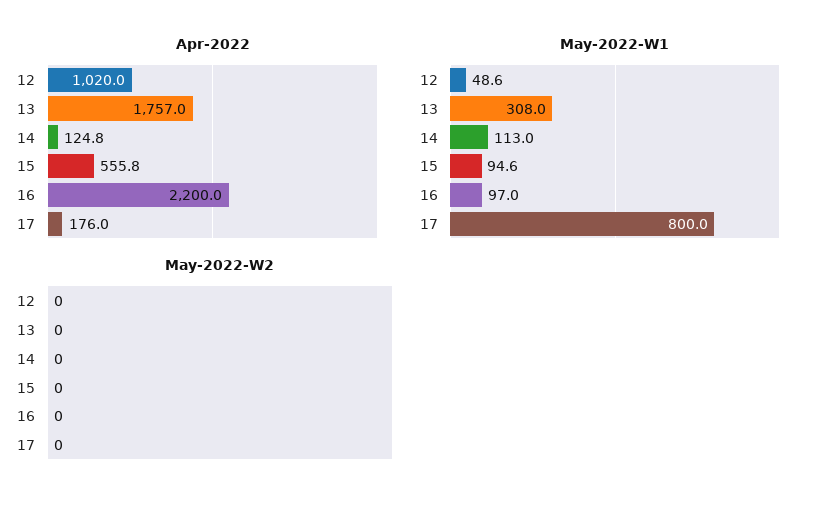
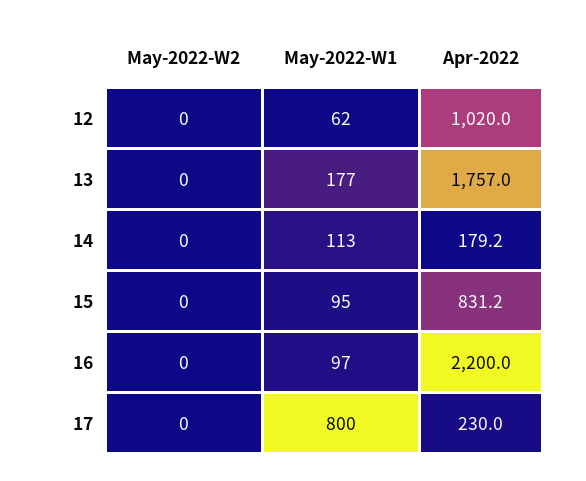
  {
    "Apr-2022": {
      "12": 1020,
      "13": 1757,
-     "14": 124.8,
+     "14": 179.2,
-     "15": 555.8,
+     "15": 831.2,
      "16": 2200,
-     "17": 176
+     "17": 230
    },
    "May-2022-W1": {
-     "12": 48.6,
+     "12": 62,
-     "13": 308,
+     "13": 177,
      "14": 113,
      "15": 94.6,
      "16": 97,
      "17": 800
    },
    "May-2022-W2": {
      "12": 0,
      "13": 0,
      "14": 0,
      "15": 0,
      "16": 0,
      "17": 0
    }
  }

